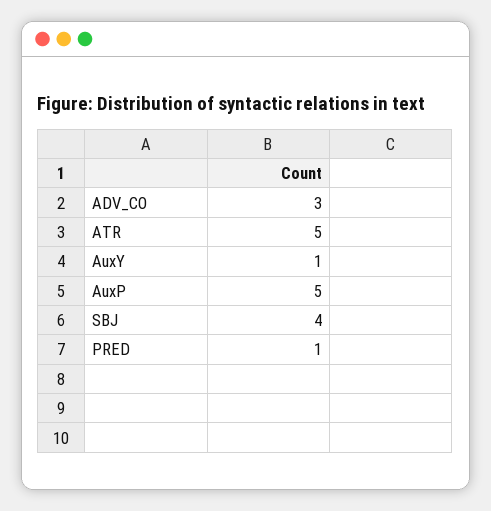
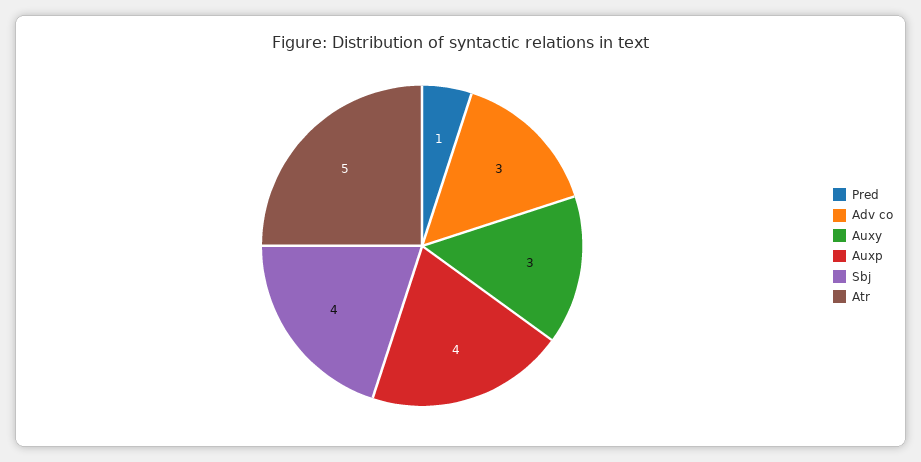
  {
    "ADV_CO": 3,
    "ATR": 5,
-   "AuxY": 1,
+   "AuxY": 3,
-   "AuxP": 5,
+   "AuxP": 4,
    "SBJ": 4,
    "PRED": 1
  }

